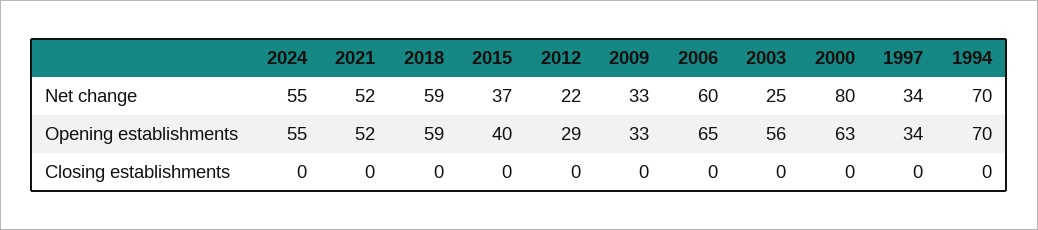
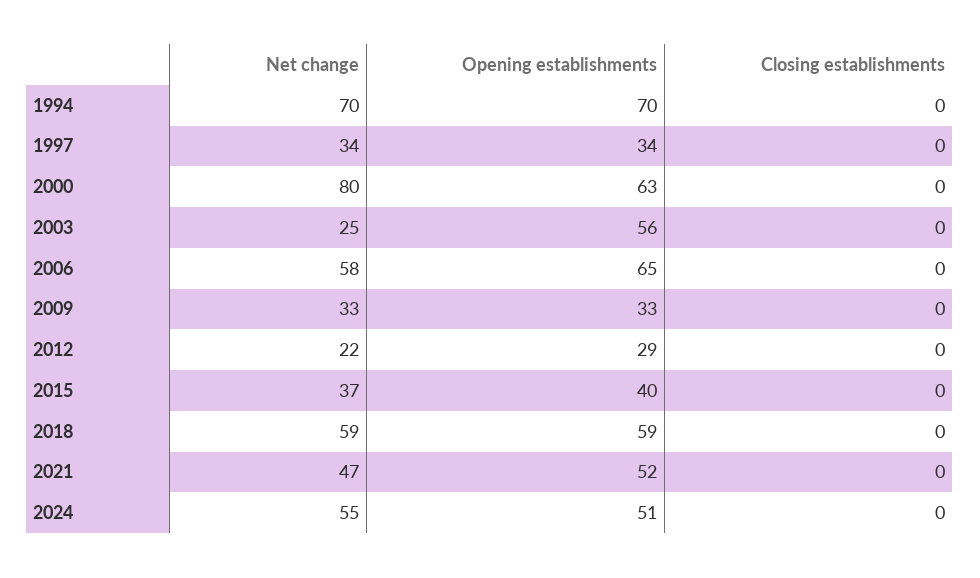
  {
    "2024": {
      "Net change": 55,
-     "Opening establishments": 55,
+     "Opening establishments": 51,
      "Closing establishments": 0
    },
    "2021": {
-     "Net change": 52,
+     "Net change": 47,
      "Opening establishments": 52,
      "Closing establishments": 0
    },
    "2018": {
      "Net change": 59,
      "Opening establishments": 59,
      "Closing establishments": 0
    },
    "2015": {
      "Net change": 37,
      "Opening establishments": 40,
      "Closing establishments": 0
    },
    "2012": {
      "Net change": 22,
      "Opening establishments": 29,
      "Closing establishments": 0
    },
    "2009": {
      "Net change": 33,
      "Opening establishments": 33,
      "Closing establishments": 0
    },
    "2006": {
-     "Net change": 60,
+     "Net change": 58,
      "Opening establishments": 65,
      "Closing establishments": 0
    },
    "2003": {
      "Net change": 25,
      "Opening establishments": 56,
      "Closing establishments": 0
    },
    "2000": {
      "Net change": 80,
      "Opening establishments": 63,
      "Closing establishments": 0
    },
    "1997": {
      "Net change": 34,
      "Opening establishments": 34,
      "Closing establishments": 0
    },
    "1994": {
      "Net change": 70,
      "Opening establishments": 70,
      "Closing establishments": 0
    }
  }

